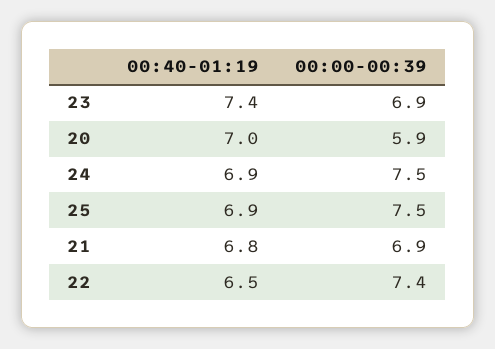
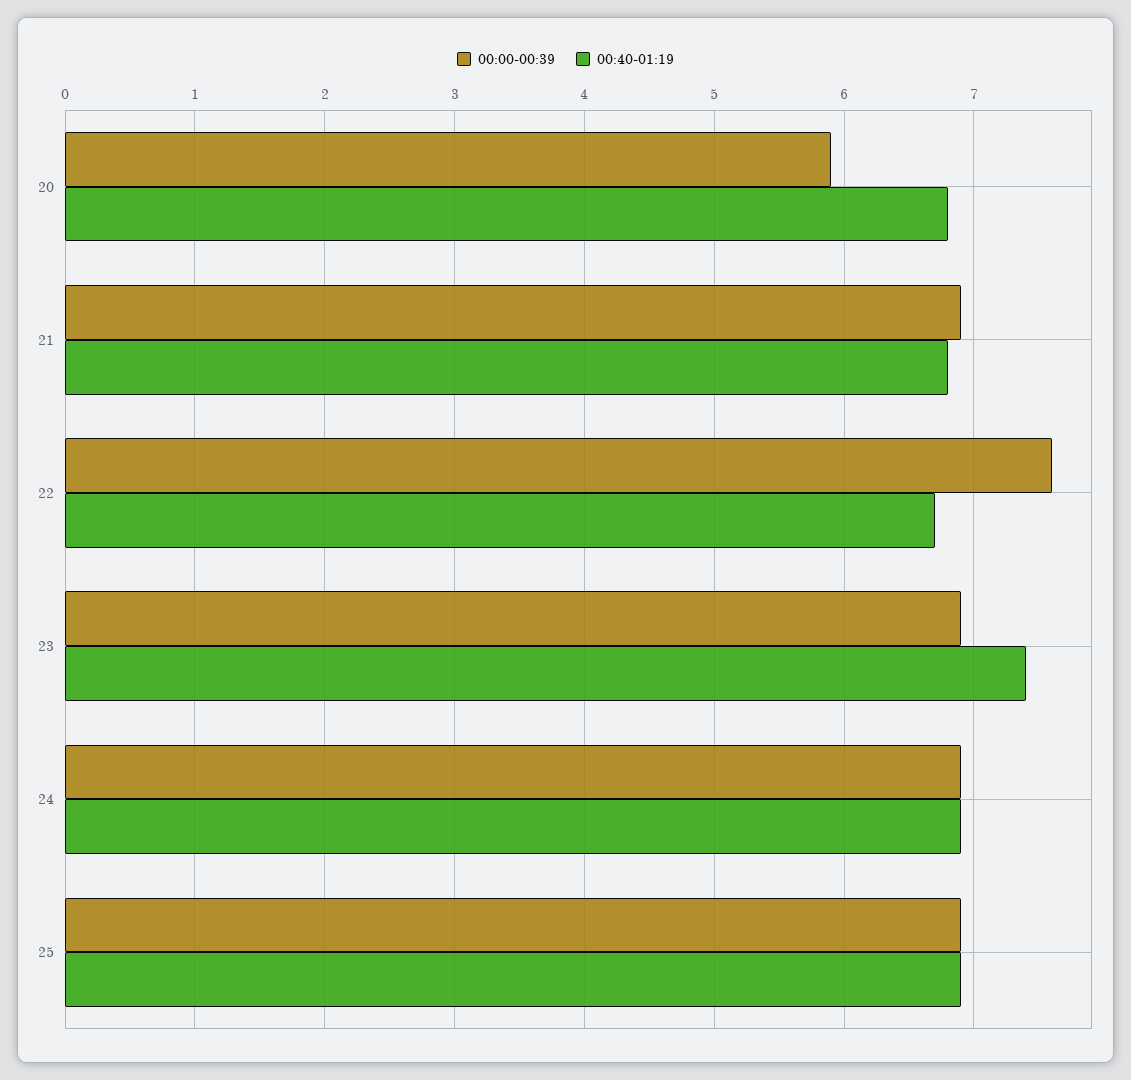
  {
    "00:40-01:19": {
      "23": 7.4,
-     "20": 7,
+     "20": 6.8,
      "24": 6.9,
      "25": 6.9,
      "21": 6.8,
-     "22": 6.5
+     "22": 6.7
    },
    "00:00-00:39": {
      "23": 6.9,
      "20": 5.9,
-     "24": 7.5,
+     "24": 6.9,
-     "25": 7.5,
+     "25": 6.9,
      "21": 6.9,
-     "22": 7.4
+     "22": 7.6
    }
  }

